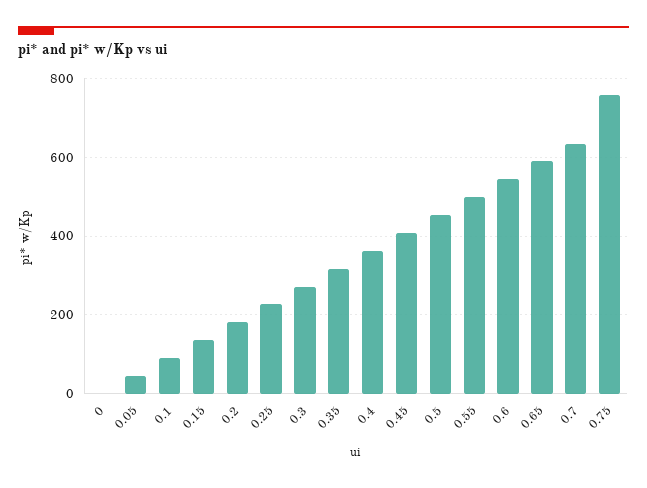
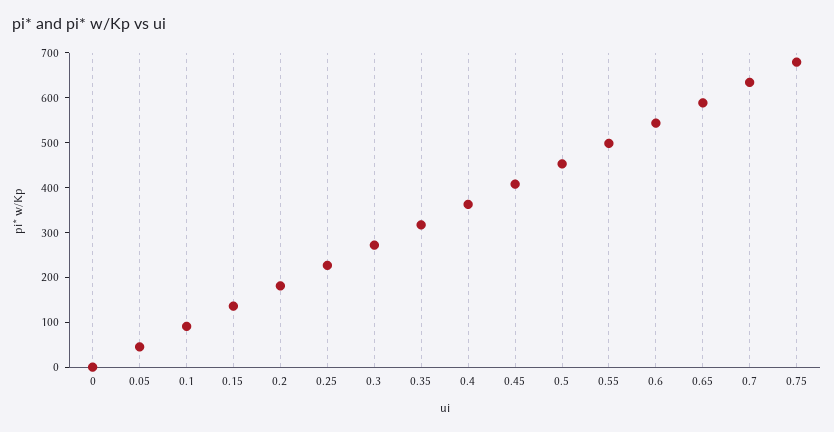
  {
    "0": 0,
    "0.05": 40,
    "0.1": 100,
    "0.15": 140,
    "0.2": 180,
    "0.25": 220,
    "0.3": 280,
    "0.35": 320,
    "0.4": 360,
    "0.45": 400,
    "0.5": 460,
    "0.55": 500,
    "0.6": 540,
    "0.65": 580,
    "0.7": 640,
-   "0.75": 760
+   "0.75": 680
  }

